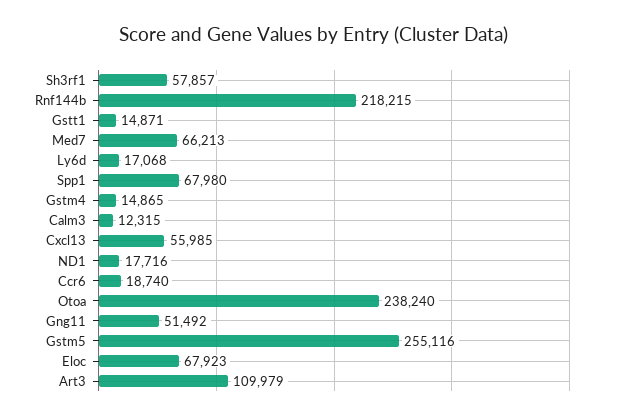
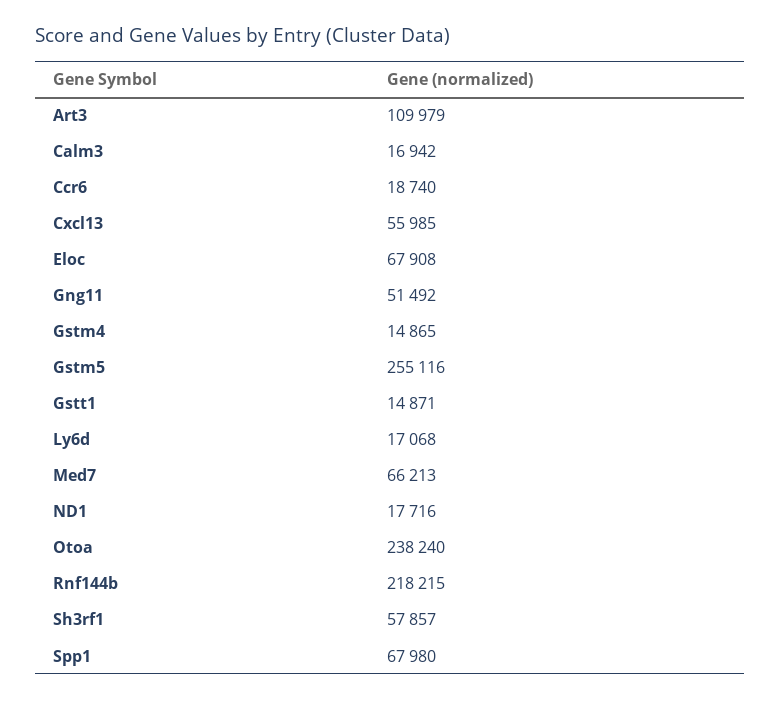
  {
    "Sh3rf1": 57857,
    "Rnf144b": 218215,
    "Gstt1": 14871,
    "Med7": 66213,
    "Ly6d": 17068,
    "Spp1": 67980,
    "Gstm4": 14865,
-   "Calm3": 12315,
+   "Calm3": 16942,
    "Cxcl13": 55985,
    "ND1": 17716,
    "Ccr6": 18740,
    "Otoa": 238240,
    "Gng11": 51492,
    "Gstm5": 255116,
-   "Eloc": 67923,
+   "Eloc": 67908,
    "Art3": 109979
  }

